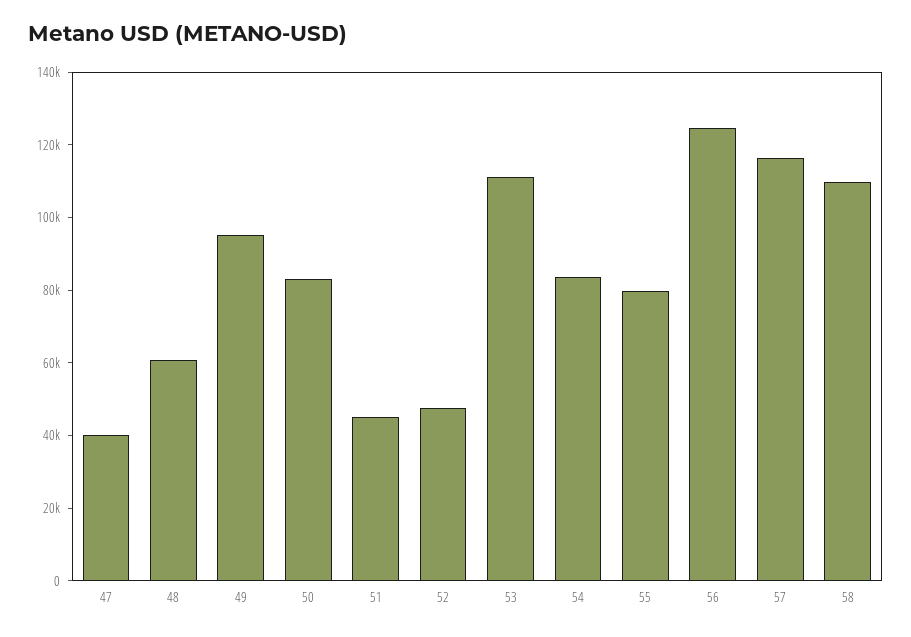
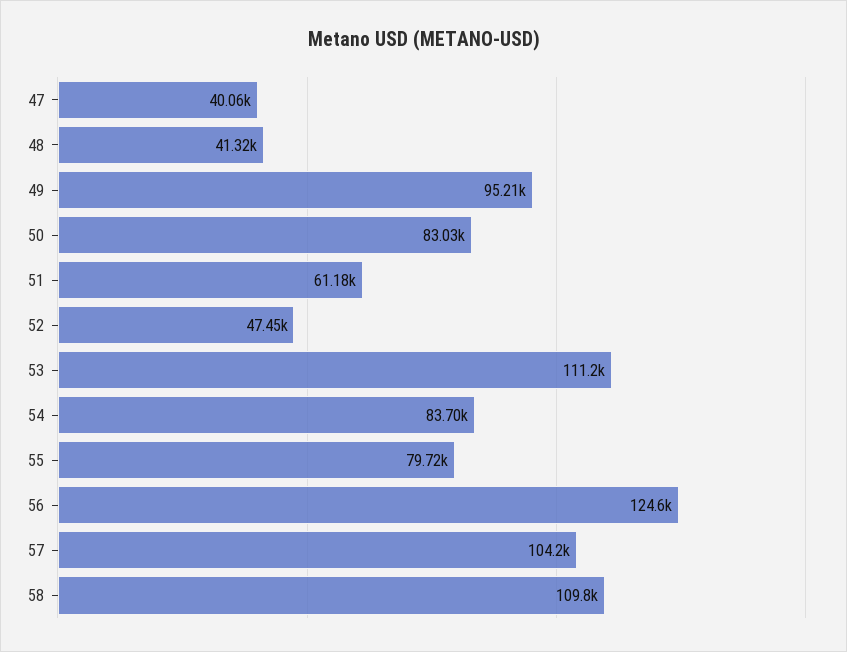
  {
    "47": 40060,
-   "48": 60000,
+   "48": 41320,
    "49": 95210,
    "50": 83030,
-   "51": 45000,
+   "51": 61180,
    "52": 47450,
    "53": 111200,
    "54": 83700,
    "55": 79720,
    "56": 124600,
-   "57": 115000,
+   "57": 104200,
    "58": 109800
  }

